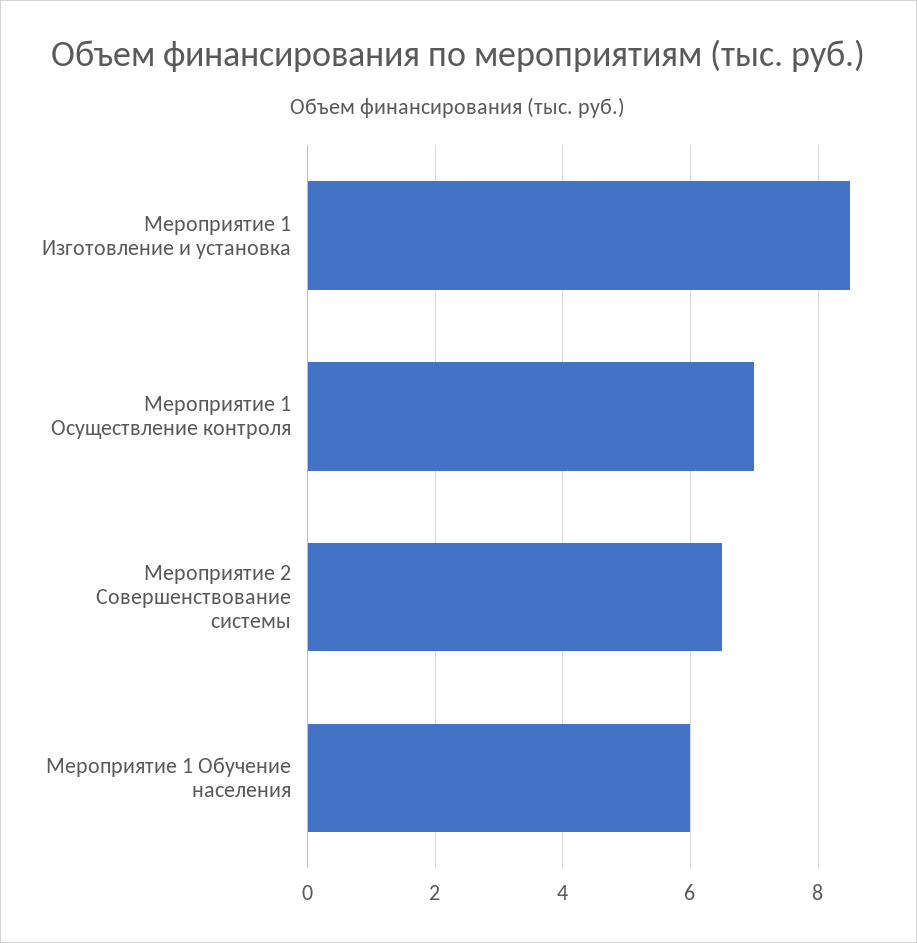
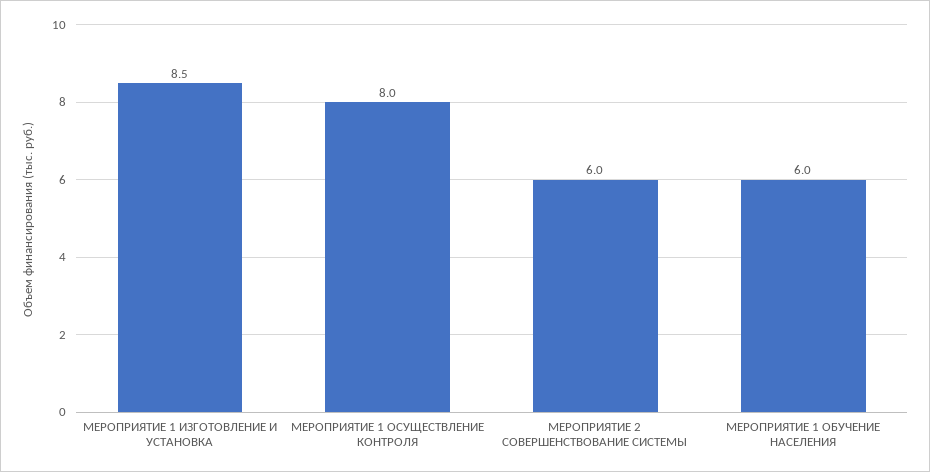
  {
    "Мероприятие 1 Изготовление и установка": 8.5,
-   "Мероприятие 1 Осуществление контроля": 7,
+   "Мероприятие 1 Осуществление контроля": 8,
-   "Мероприятие 2 Совершенствование системы": 6.5,
+   "Мероприятие 2 Совершенствование системы": 6,
    "Мероприятие 1 Обучение населения": 6
  }

